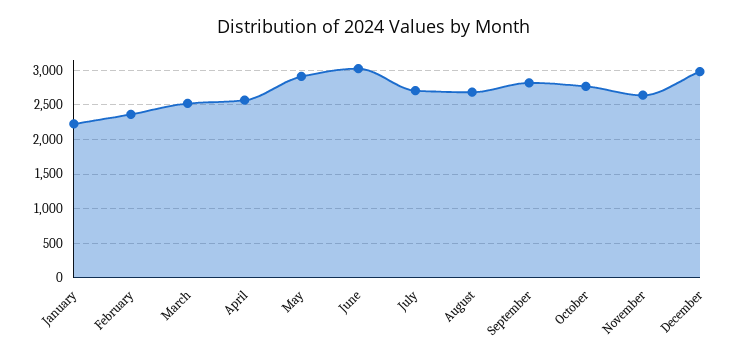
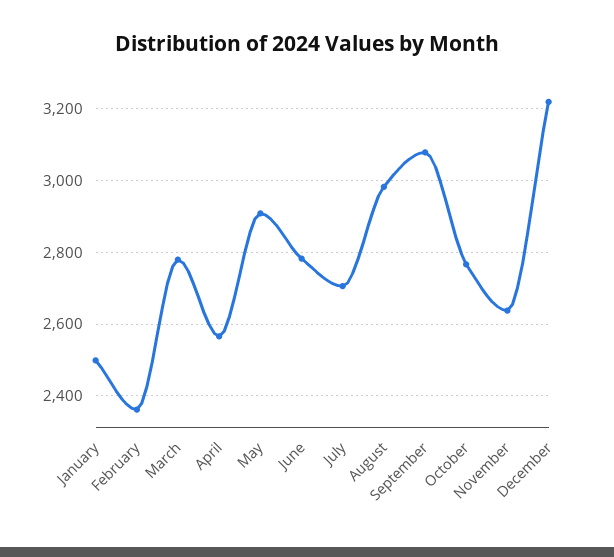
  {
-   "January": 2200,
+   "January": 2500,
    "February": 2360,
-   "March": 2500,
+   "March": 2780,
    "April": 2560,
    "May": 2900,
-   "June": 3000,
+   "June": 2780,
    "July": 2700,
-   "August": 2700,
+   "August": 2980,
-   "September": 2800,
+   "September": 3080,
    "October": 2760,
    "November": 2640,
-   "December": 3000
+   "December": 3220
  }

